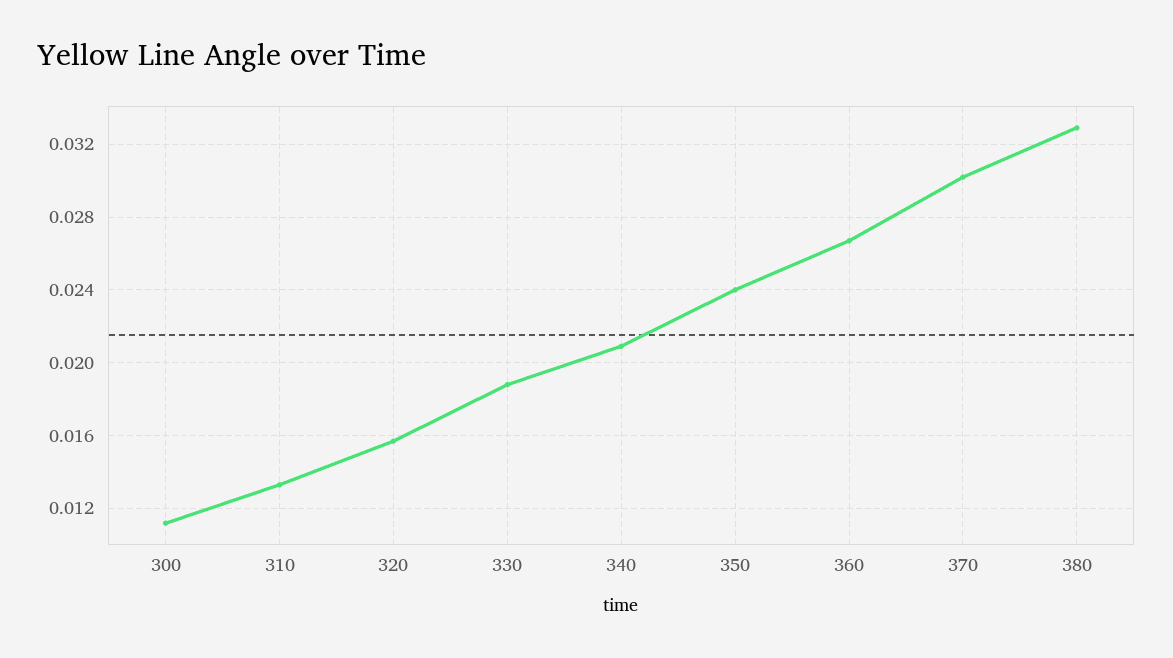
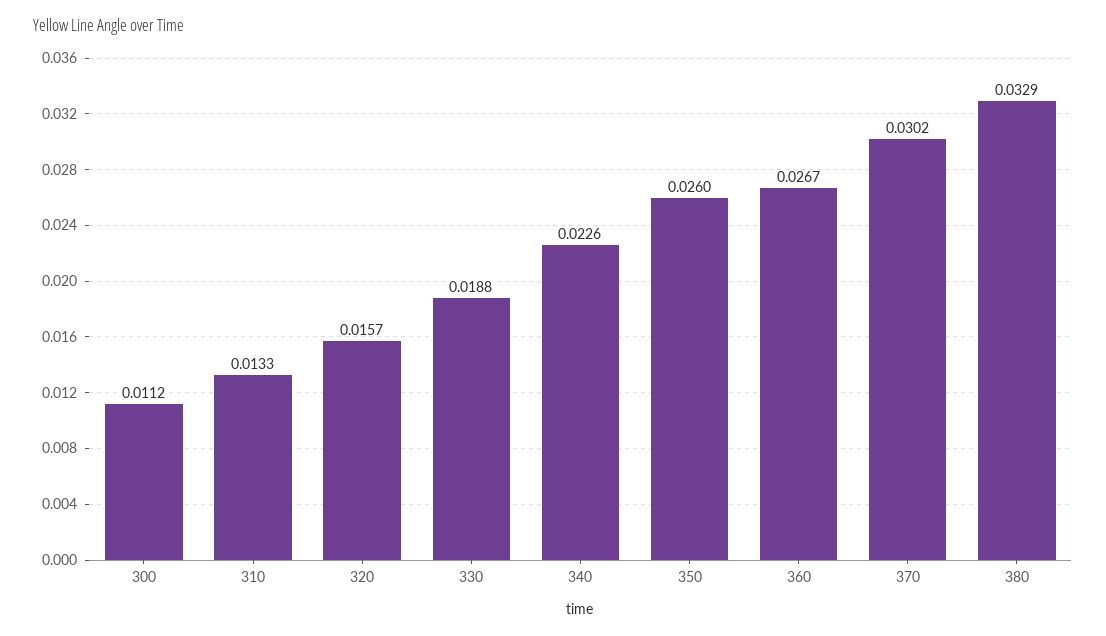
  {
    "300": 0.0112,
    "310": 0.0133,
    "320": 0.0157,
    "330": 0.0188,
-   "340": 0.021,
+   "340": 0.0226,
-   "350": 0.024,
+   "350": 0.026,
    "360": 0.0267,
    "370": 0.0302,
    "380": 0.0329
  }

